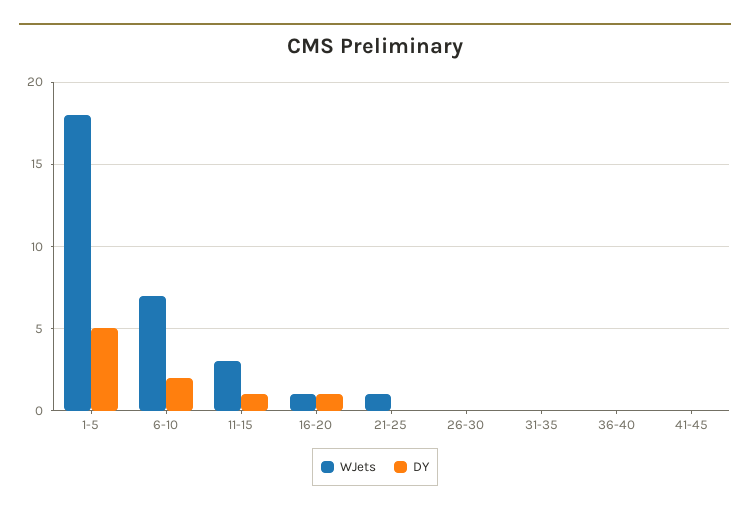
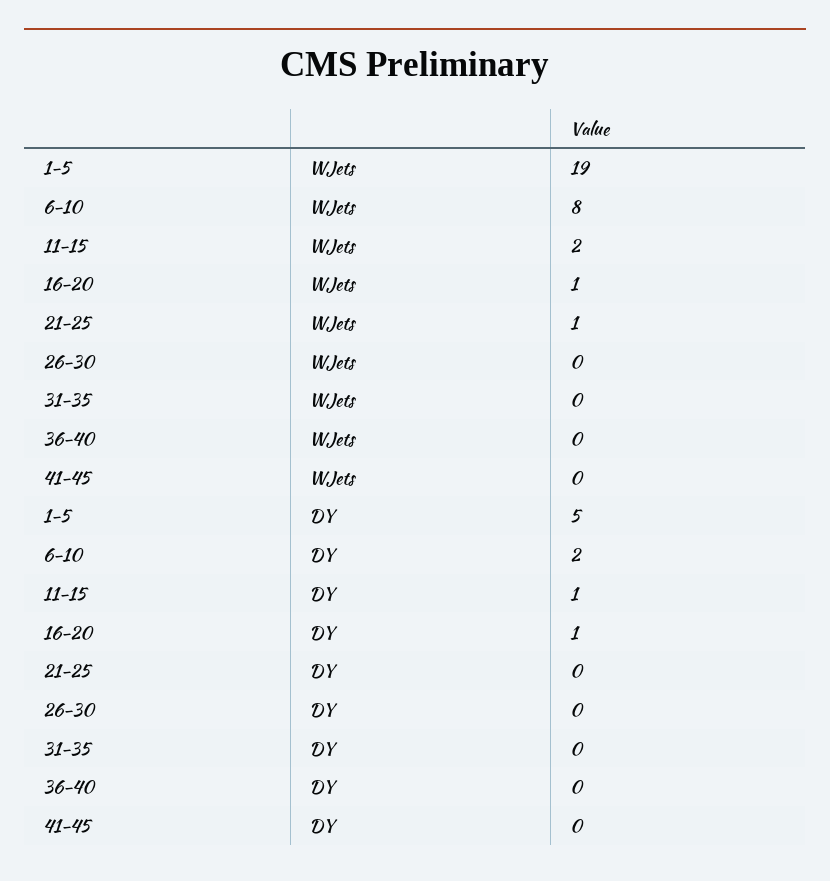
  {
    "WJets": {
-     "1-5": 18,
+     "1-5": 19,
-     "6-10": 7,
+     "6-10": 8,
-     "11-15": 3,
+     "11-15": 2,
      "16-20": 1,
      "21-25": 1,
      "26-30": 0,
      "31-35": 0,
      "36-40": 0,
      "41-45": 0
    },
    "DY": {
      "1-5": 5,
      "6-10": 2,
      "11-15": 1,
      "16-20": 1,
      "21-25": 0,
      "26-30": 0,
      "31-35": 0,
      "36-40": 0,
      "41-45": 0
    }
  }

